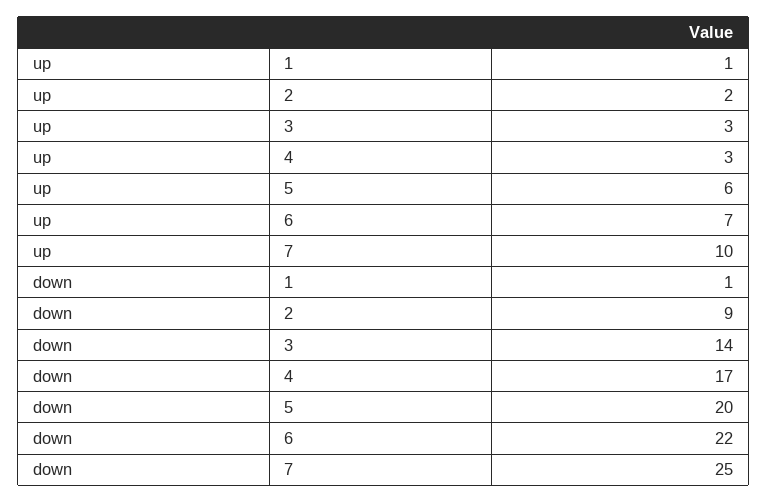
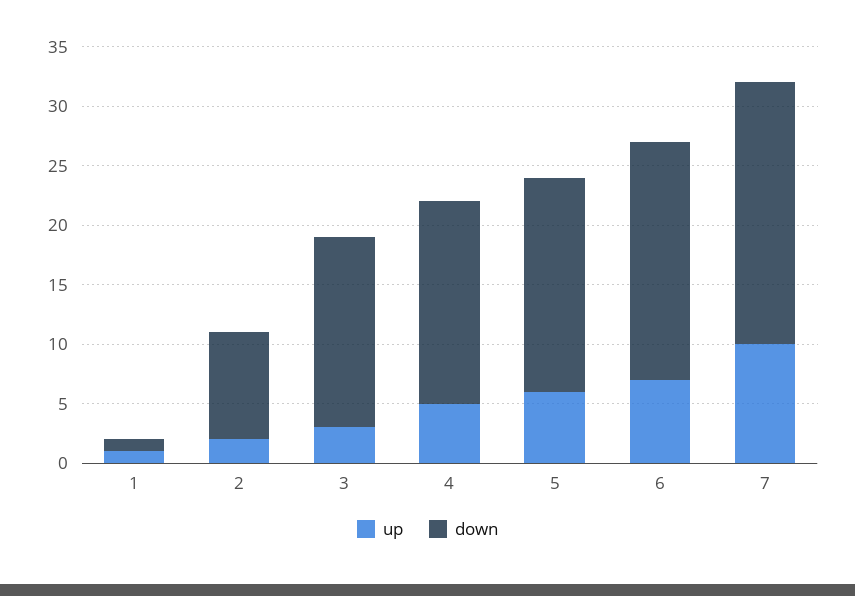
  {
    "up": {
      "1": 1,
      "2": 2,
      "3": 3,
-     "4": 3,
+     "4": 5,
      "5": 6,
      "6": 7,
      "7": 10
    },
    "down": {
      "1": 1,
      "2": 9,
-     "3": 14,
+     "3": 16,
      "4": 17,
-     "5": 20,
+     "5": 18,
-     "6": 22,
+     "6": 20,
-     "7": 25
+     "7": 22
    }
  }

